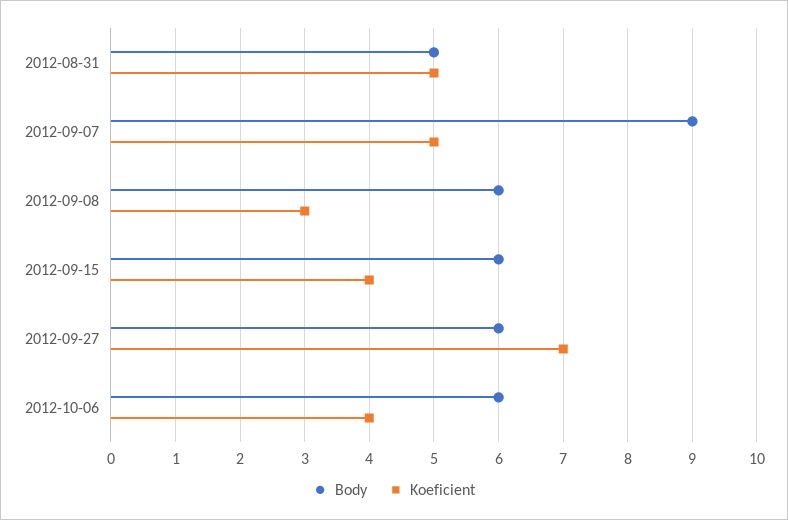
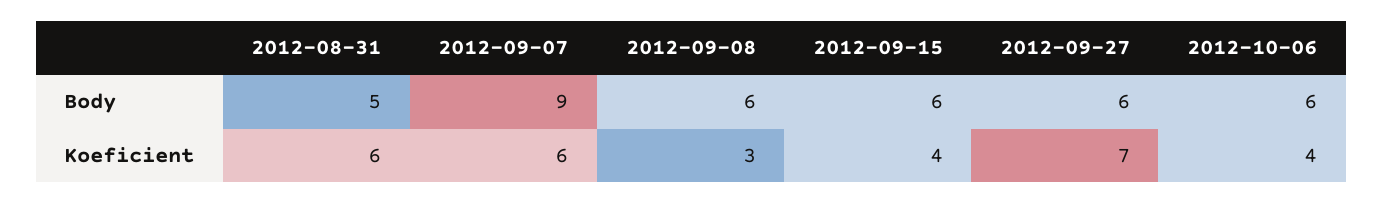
  {
    "Body": {
      "2012-08-31": 5,
      "2012-09-07": 9,
      "2012-09-08": 6,
      "2012-09-15": 6,
      "2012-09-27": 6,
      "2012-10-06": 6
    },
    "Koeficient": {
-     "2012-08-31": 5,
+     "2012-08-31": 6,
-     "2012-09-07": 5,
+     "2012-09-07": 6,
      "2012-09-08": 3,
      "2012-09-15": 4,
      "2012-09-27": 7,
      "2012-10-06": 4
    }
  }

